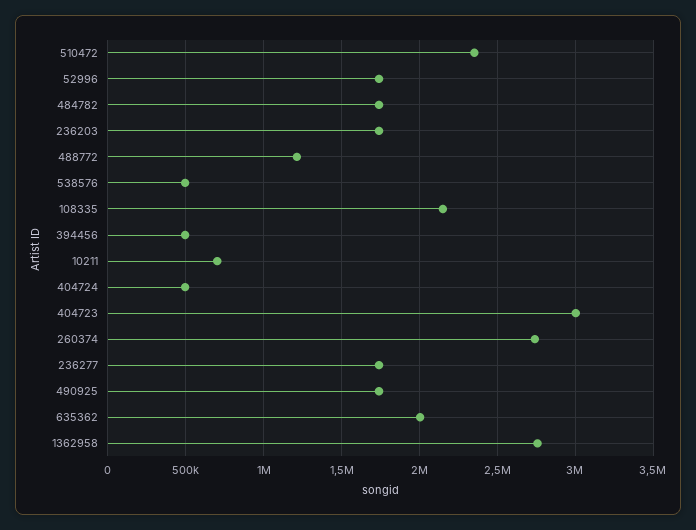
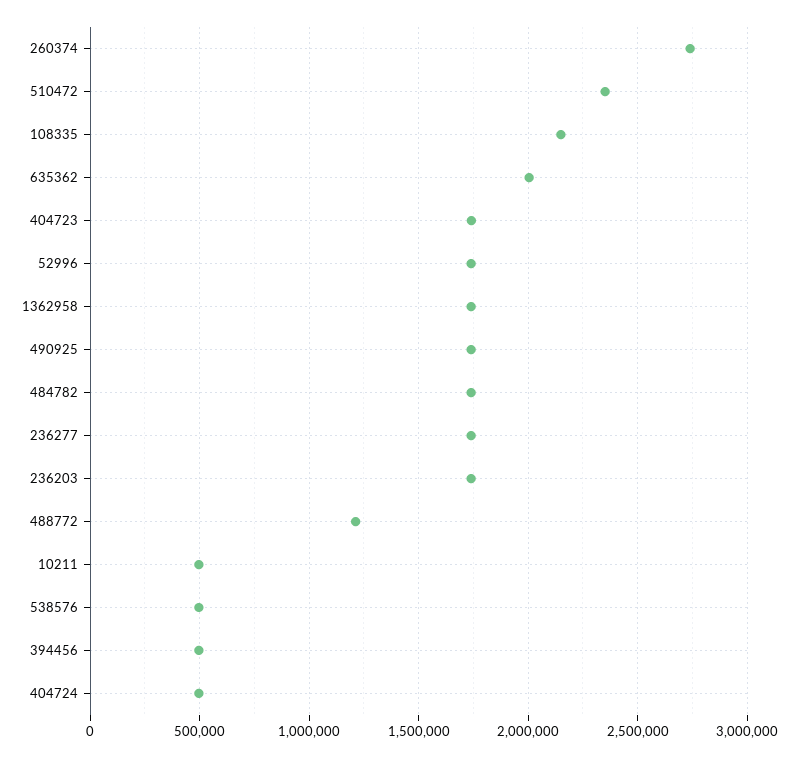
  {
    "510472": 2350000,
    "52996": 1750000,
    "484782": 1750000,
    "236203": 1750000,
    "488772": 1200000,
    "538576": 500000,
    "108335": 2150000,
    "394456": 500000,
-   "10211": 700000,
+   "10211": 500000,
    "404724": 500000,
-   "404723": 3000000,
+   "404723": 1750000,
    "260374": 2750000,
    "236277": 1750000,
    "490925": 1750000,
    "635362": 2000000,
-   "1362958": 2750000
+   "1362958": 1750000
  }

